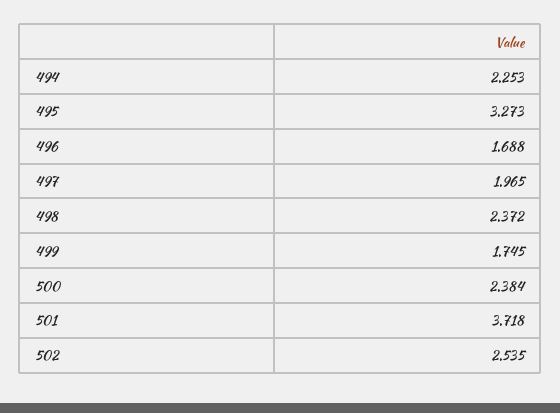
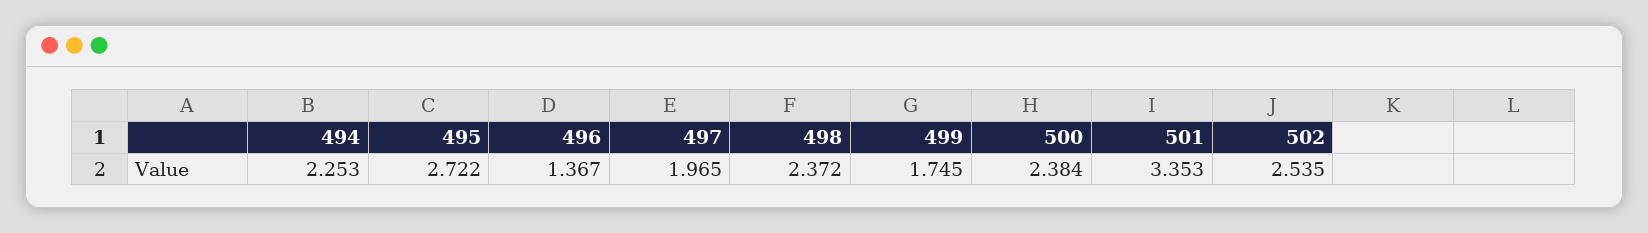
  {
    "494": 2.253,
-   "495": 3.273,
+   "495": 2.722,
-   "496": 1.688,
+   "496": 1.367,
    "497": 1.965,
    "498": 2.372,
    "499": 1.745,
    "500": 2.384,
-   "501": 3.718,
+   "501": 3.353,
    "502": 2.535
  }

